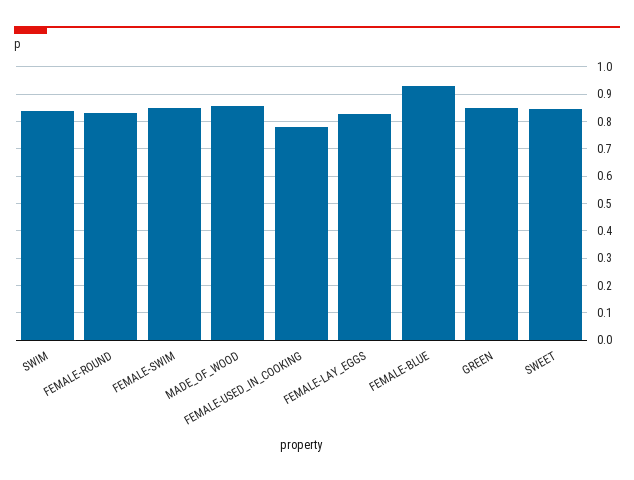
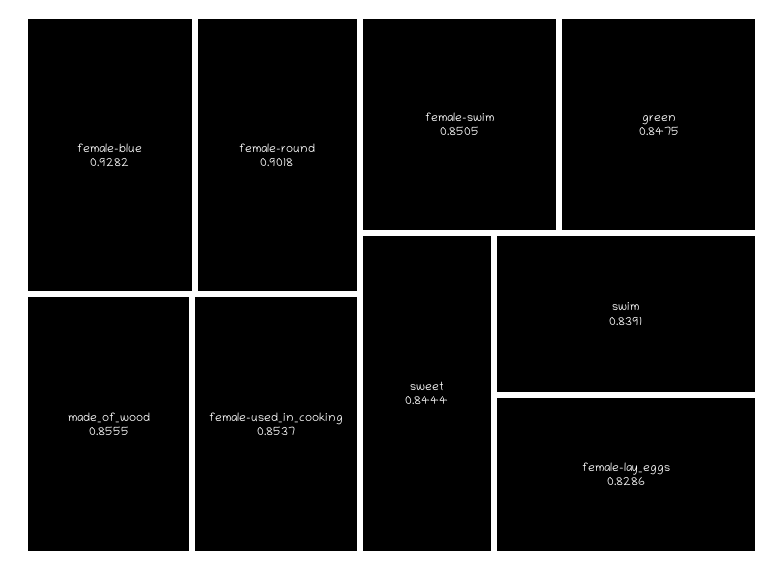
  {
    "SWIM": 0.8391,
-   "FEMALE-ROUND": 0.825,
+   "FEMALE-ROUND": 0.9018,
    "FEMALE-SWIM": 0.8505,
    "MADE_OF_WOOD": 0.8555,
-   "FEMALE-USED_IN_COOKING": 0.775,
+   "FEMALE-USED_IN_COOKING": 0.8537,
    "FEMALE-LAY_EGGS": 0.8286,
    "FEMALE-BLUE": 0.9282,
    "GREEN": 0.8475,
    "SWEET": 0.8444
  }

